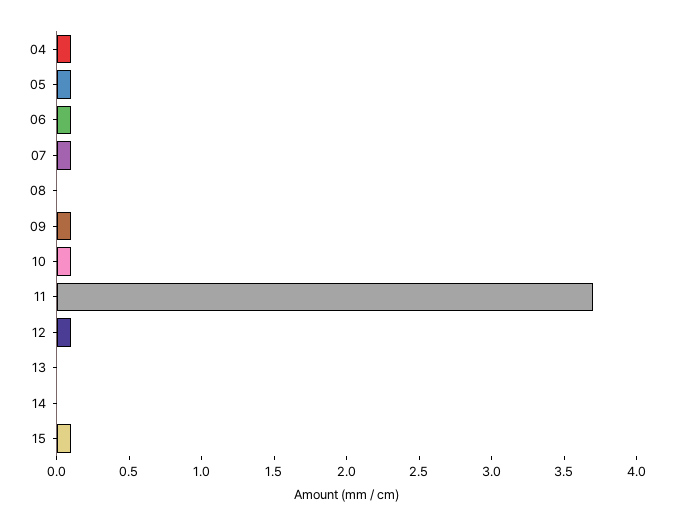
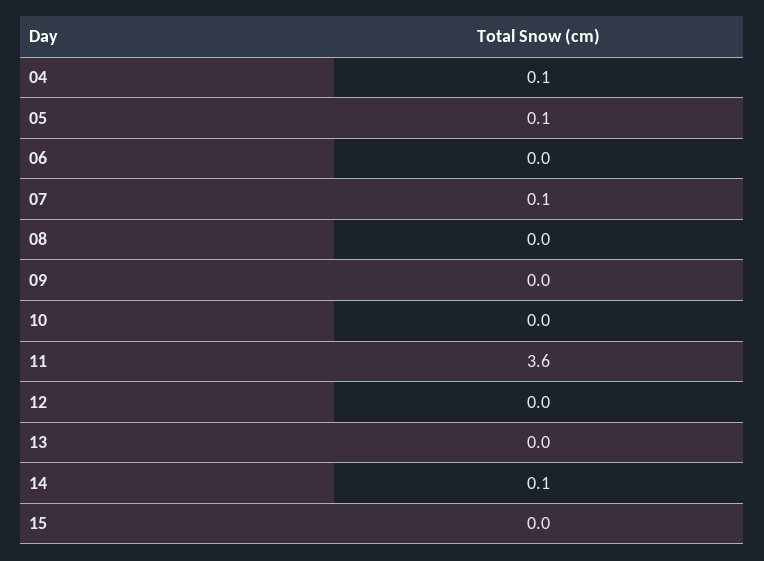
  {
    "04": 0.1,
    "05": 0.1,
-   "06": 0.1,
+   "06": 0,
    "07": 0.1,
    "08": 0,
-   "09": 0.1,
+   "09": 0,
-   "10": 0.1,
+   "10": 0,
-   "11": 3.7,
+   "11": 3.6,
-   "12": 0.1,
+   "12": 0,
    "13": 0,
-   "14": 0,
+   "14": 0.1,
-   "15": 0.1
+   "15": 0
  }

